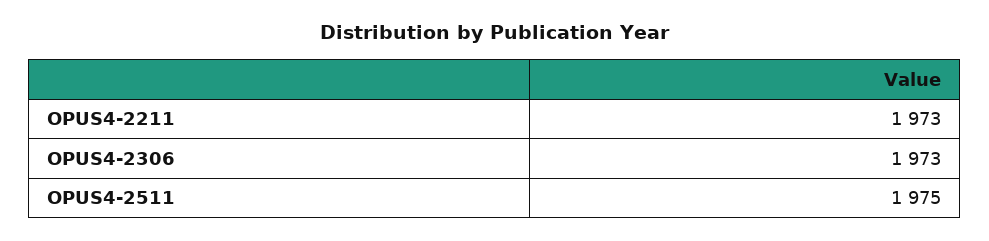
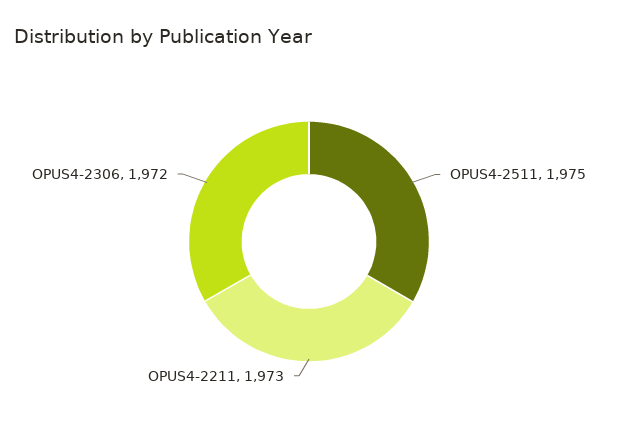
  {
    "OPUS4-2211": 1973,
-   "OPUS4-2306": 1973,
+   "OPUS4-2306": 1972,
    "OPUS4-2511": 1975
  }

